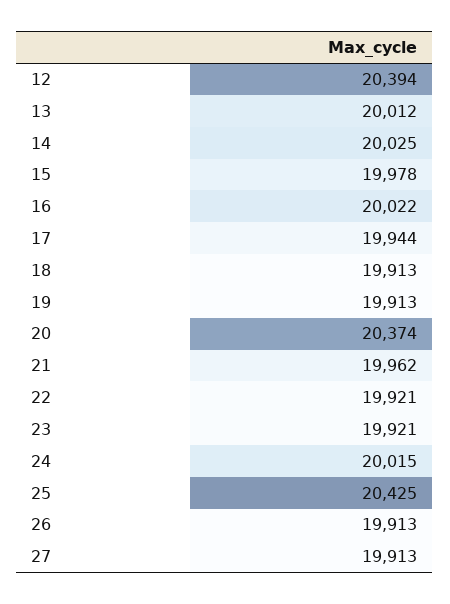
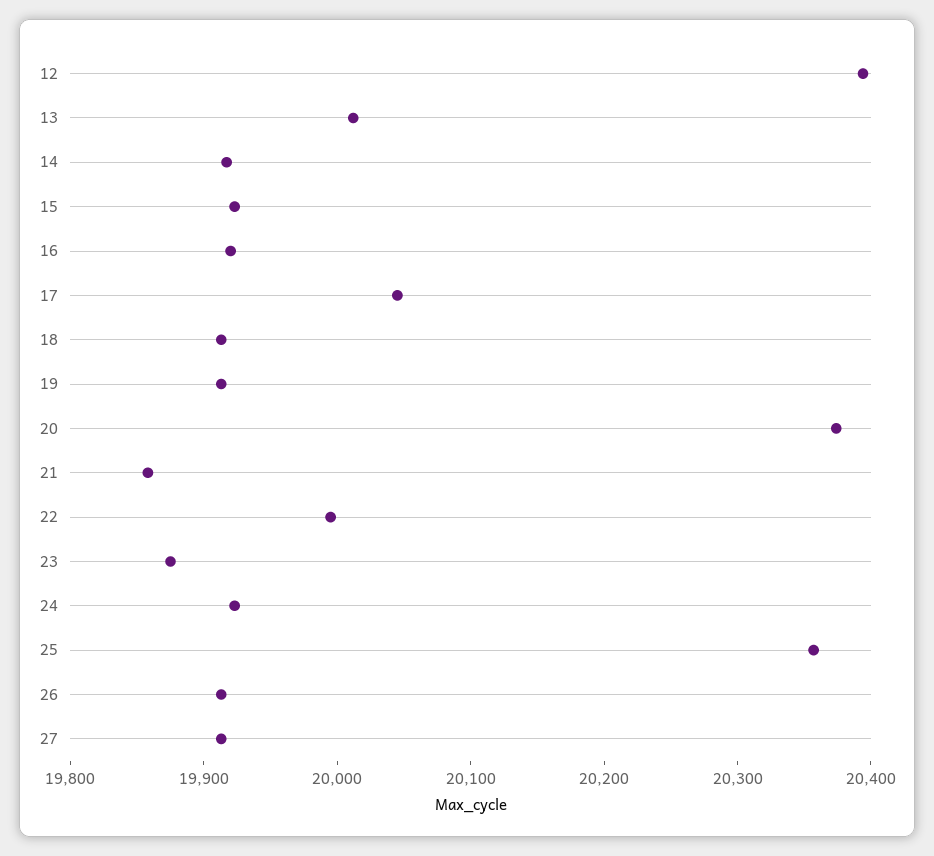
  {
    "12": 20394,
    "13": 20012,
-   "14": 20025,
+   "14": 19920,
-   "15": 19978,
+   "15": 19920,
-   "16": 20022,
+   "16": 19920,
-   "17": 19944,
+   "17": 20040,
    "18": 19913,
    "19": 19913,
    "20": 20374,
-   "21": 19962,
+   "21": 19860,
-   "22": 19921,
+   "22": 20000,
-   "23": 19921,
+   "23": 19880,
-   "24": 20015,
+   "24": 19920,
-   "25": 20425,
+   "25": 20360,
    "26": 19913,
    "27": 19913
  }

